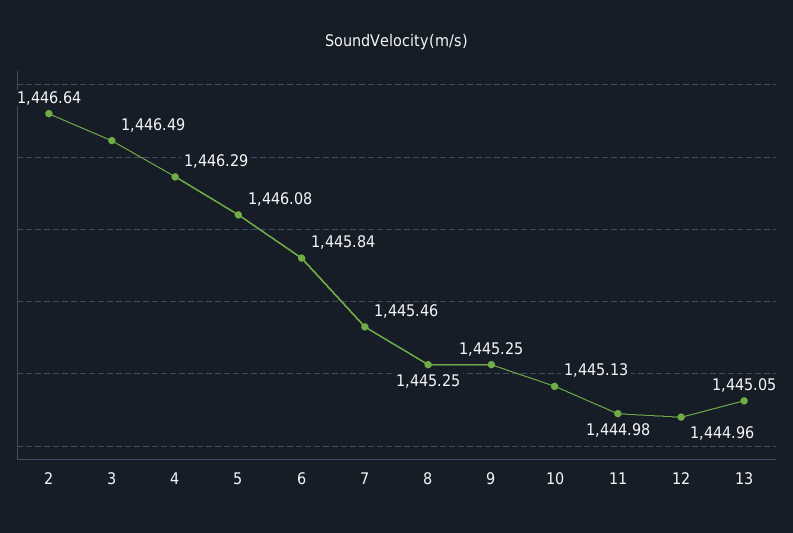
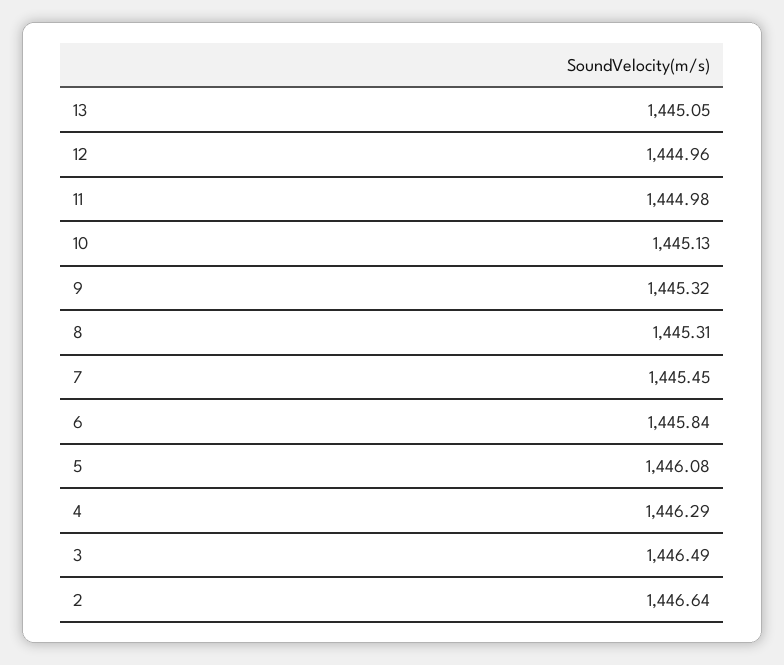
  {
    "2": 1446.64,
    "3": 1446.49,
    "4": 1446.29,
    "5": 1446.08,
    "6": 1445.84,
-   "7": 1445.46,
+   "7": 1445.45,
-   "8": 1445.25,
+   "8": 1445.31,
-   "9": 1445.25,
+   "9": 1445.32,
    "10": 1445.13,
    "11": 1444.98,
    "12": 1444.96,
    "13": 1445.05
  }

